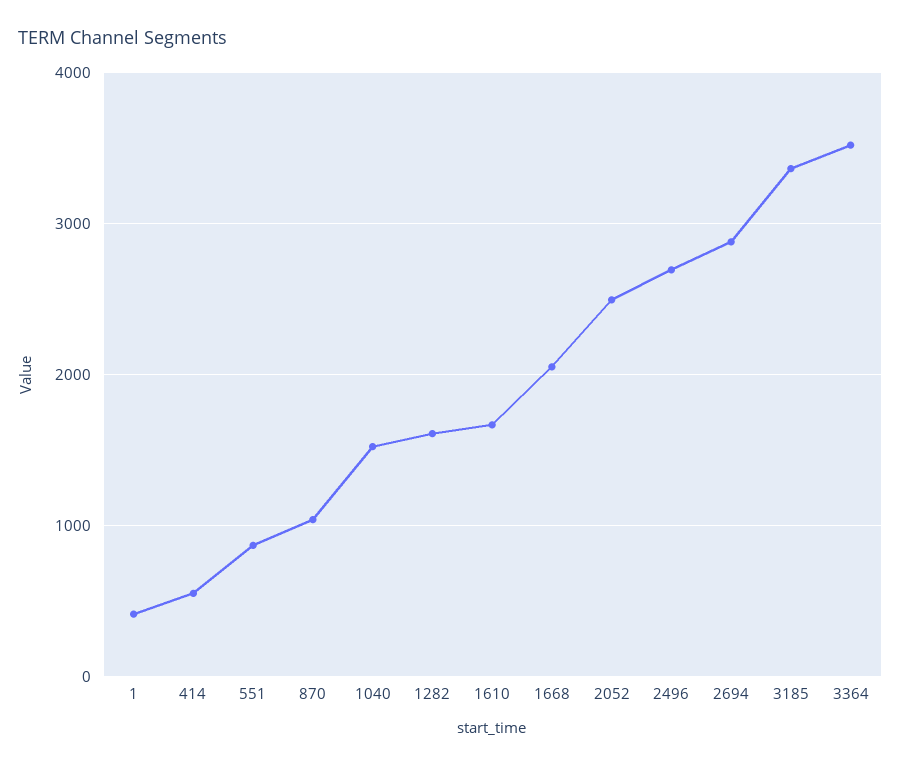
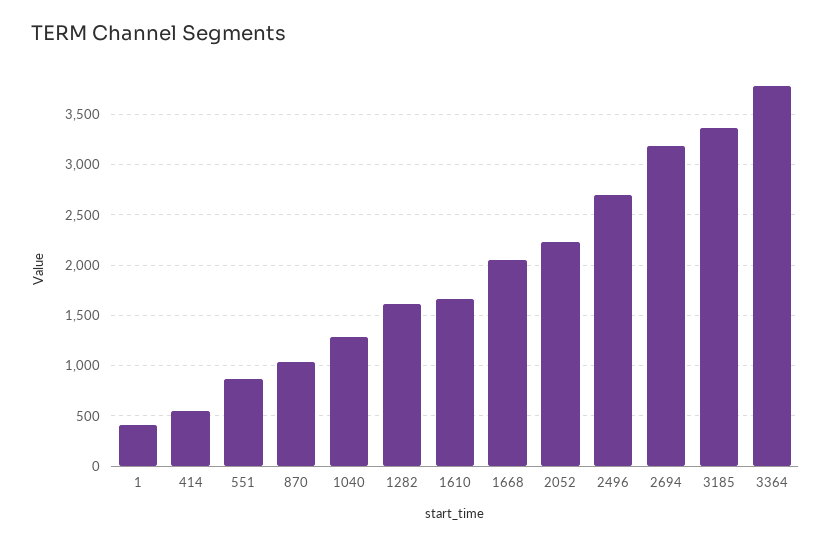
  {
    "1": 400,
    "414": 600,
    "551": 900,
    "870": 1000,
-   "1040": 1500,
+   "1040": 1300,
    "1282": 1600,
    "1610": 1700,
    "1668": 2100,
-   "2052": 2500,
+   "2052": 2200,
    "2496": 2700,
-   "2694": 2900,
+   "2694": 3200,
    "3185": 3400,
-   "3364": 3500
+   "3364": 3800
  }

